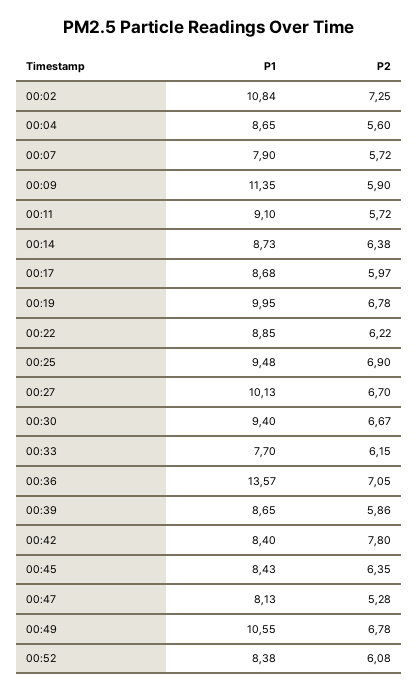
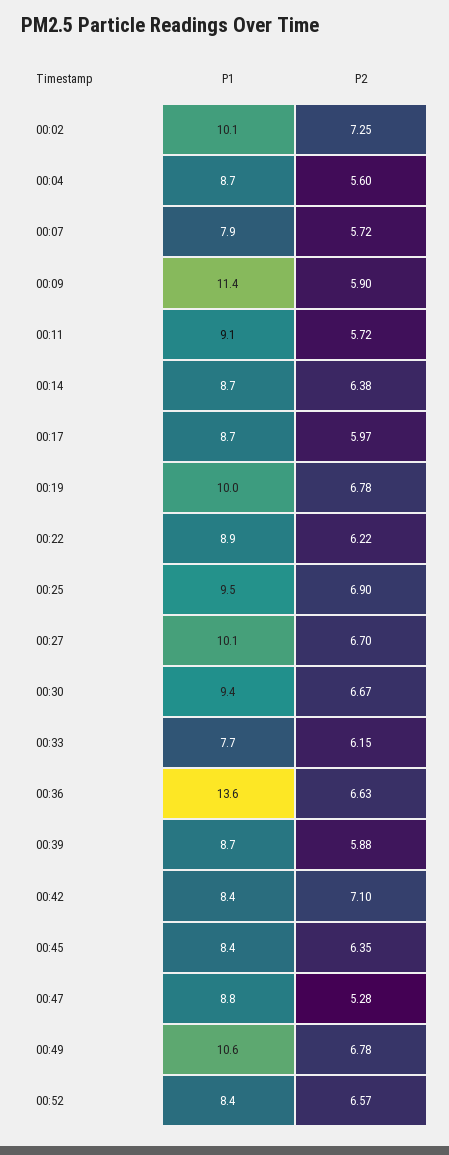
  {
    "P1": {
-     "00:02": 10.84,
+     "00:02": 10.1,
      "00:04": 8.65,
      "00:07": 7.9,
      "00:09": 11.35,
      "00:11": 9.1,
      "00:14": 8.73,
      "00:17": 8.68,
      "00:19": 9.95,
      "00:22": 8.85,
      "00:25": 9.48,
      "00:27": 10.13,
      "00:30": 9.4,
      "00:33": 7.7,
      "00:36": 13.57,
      "00:39": 8.65,
      "00:42": 8.4,
      "00:45": 8.43,
-     "00:47": 8.13,
+     "00:47": 8.8,
      "00:49": 10.55,
      "00:52": 8.38
    },
    "P2": {
      "00:02": 7.25,
      "00:04": 5.6,
      "00:07": 5.72,
      "00:09": 5.9,
      "00:11": 5.72,
      "00:14": 6.38,
      "00:17": 5.97,
      "00:19": 6.78,
      "00:22": 6.22,
      "00:25": 6.9,
      "00:27": 6.7,
      "00:30": 6.67,
      "00:33": 6.15,
-     "00:36": 7.05,
+     "00:36": 6.63,
-     "00:39": 5.86,
+     "00:39": 5.88,
-     "00:42": 7.8,
+     "00:42": 7.1,
      "00:45": 6.35,
      "00:47": 5.28,
      "00:49": 6.78,
-     "00:52": 6.08
+     "00:52": 6.57
    }
  }

